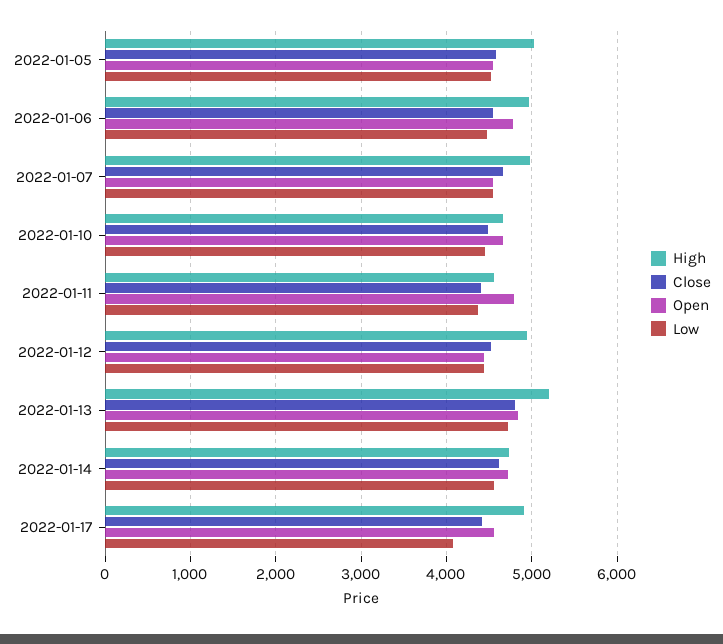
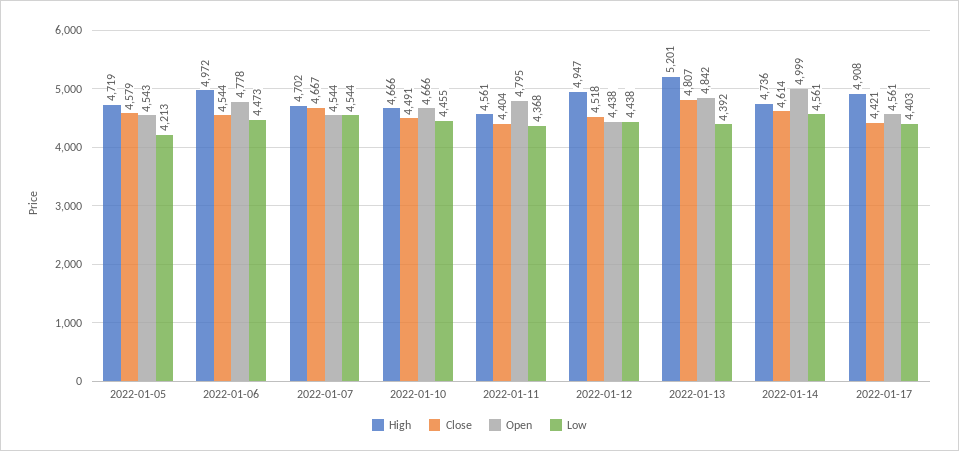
  {
    "High": {
-     "2022-01-05": 5000,
+     "2022-01-05": 4719,
      "2022-01-06": 4972,
-     "2022-01-07": 5000,
+     "2022-01-07": 4702,
      "2022-01-10": 4666,
      "2022-01-11": 4561,
      "2022-01-12": 4947,
      "2022-01-13": 5201,
      "2022-01-14": 4736,
      "2022-01-17": 4908
    },
    "Close": {
      "2022-01-05": 4579,
      "2022-01-06": 4544,
      "2022-01-07": 4667,
      "2022-01-10": 4491,
      "2022-01-11": 4404,
      "2022-01-12": 4518,
      "2022-01-13": 4807,
      "2022-01-14": 4614,
      "2022-01-17": 4421
    },
    "Open": {
      "2022-01-05": 4543,
      "2022-01-06": 4778,
      "2022-01-07": 4544,
      "2022-01-10": 4666,
      "2022-01-11": 4795,
      "2022-01-12": 4438,
      "2022-01-13": 4842,
-     "2022-01-14": 4700,
+     "2022-01-14": 4999,
      "2022-01-17": 4561
    },
    "Low": {
-     "2022-01-05": 4500,
+     "2022-01-05": 4213,
      "2022-01-06": 4473,
      "2022-01-07": 4544,
      "2022-01-10": 4455,
      "2022-01-11": 4368,
      "2022-01-12": 4438,
-     "2022-01-13": 4700,
+     "2022-01-13": 4392,
      "2022-01-14": 4561,
-     "2022-01-17": 4100
+     "2022-01-17": 4403
    }
  }

